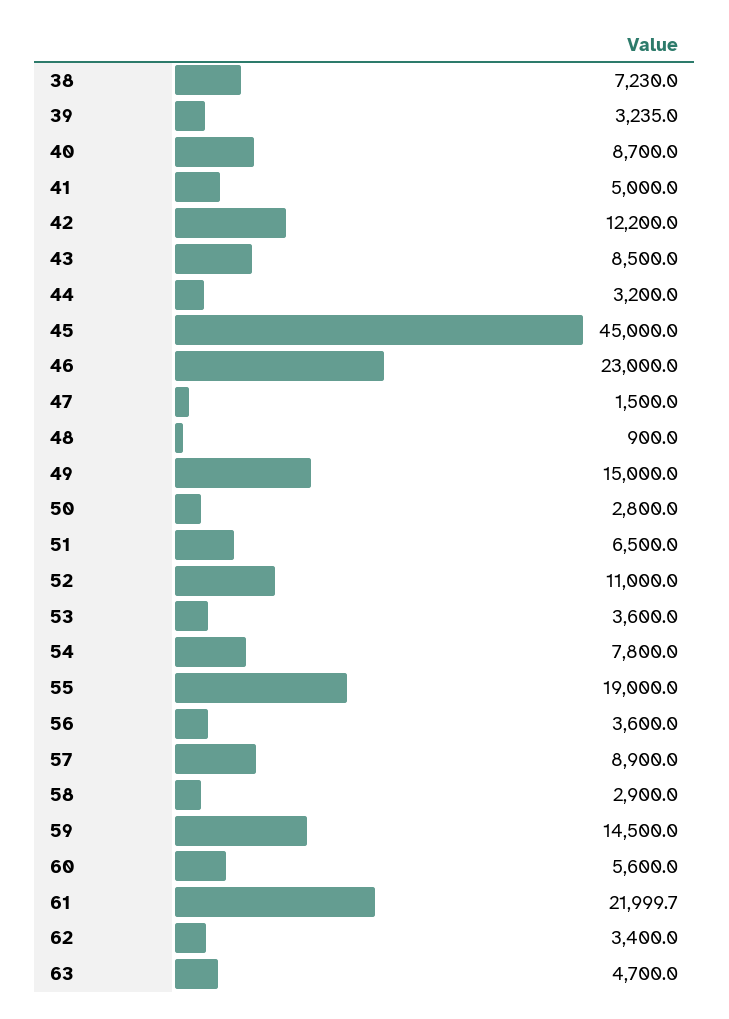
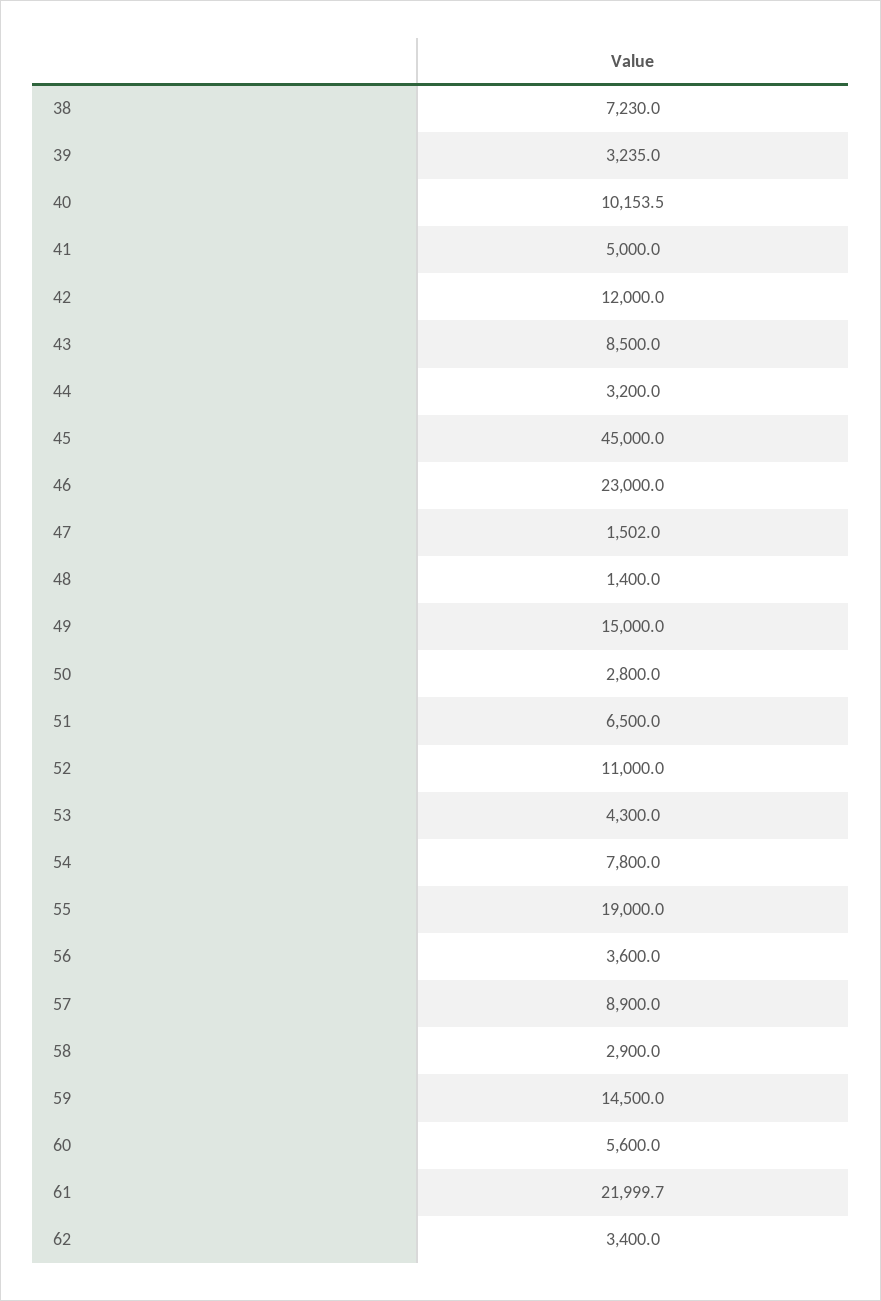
  {
    "38": 7230,
    "39": 3235,
-   "40": 8700,
+   "40": 10153.5,
    "41": 5000,
-   "42": 12200,
+   "42": 12000,
    "43": 8500,
    "44": 3200,
    "45": 45000,
    "46": 23000,
-   "47": 1500,
+   "47": 1502,
-   "48": 900,
+   "48": 1400,
    "49": 15000,
    "50": 2800,
    "51": 6500,
    "52": 11000,
-   "53": 3600,
+   "53": 4300,
    "54": 7800,
    "55": 19000,
    "56": 3600,
    "57": 8900,
    "58": 2900,
    "59": 14500,
    "60": 5600,
    "61": 21999.7,
-   "62": 3400,
+   "62": 3400
-   "63": 4700
  }

